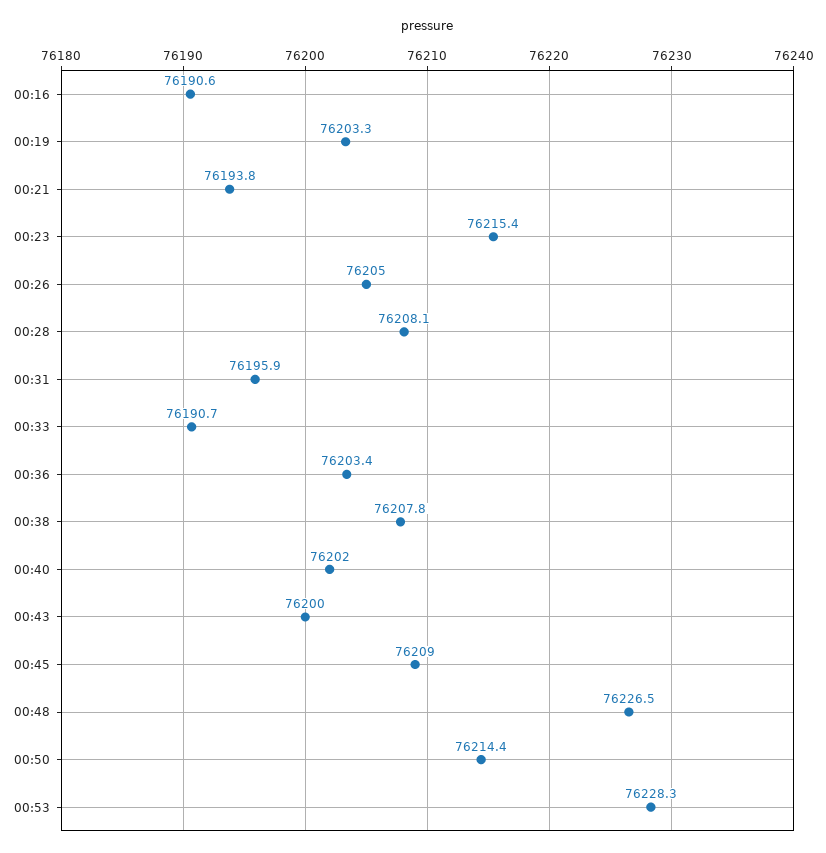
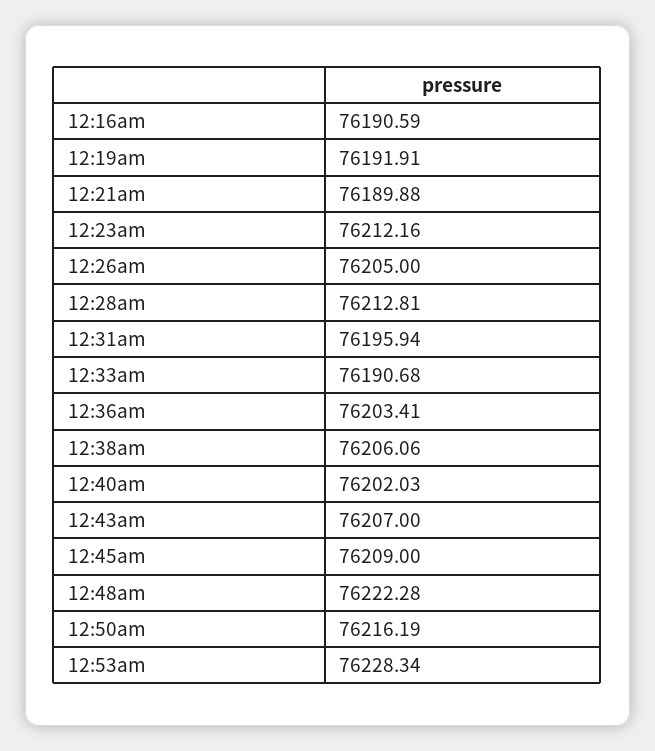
  {
    "00:16": 76190.59,
-   "00:19": 76203.3,
+   "00:19": 76191.91,
-   "00:21": 76193.8,
+   "00:21": 76189.88,
-   "00:23": 76215.4,
+   "00:23": 76212.16,
    "00:26": 76205,
-   "00:28": 76208.1,
+   "00:28": 76212.81,
    "00:31": 76195.94,
    "00:33": 76190.68,
    "00:36": 76203.41,
-   "00:38": 76207.8,
+   "00:38": 76206.06,
    "00:40": 76202.03,
-   "00:43": 76200,
+   "00:43": 76207,
    "00:45": 76209,
-   "00:48": 76226.5,
+   "00:48": 76222.28,
-   "00:50": 76214.4,
+   "00:50": 76216.19,
    "00:53": 76228.34
  }

